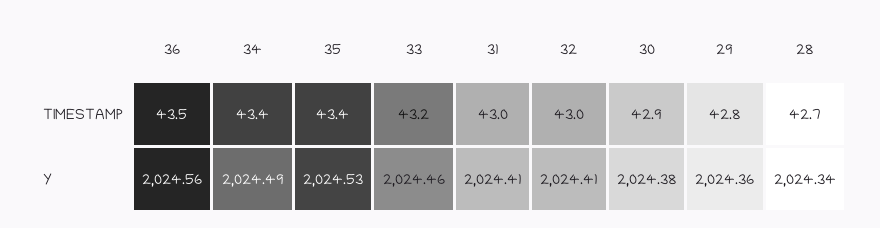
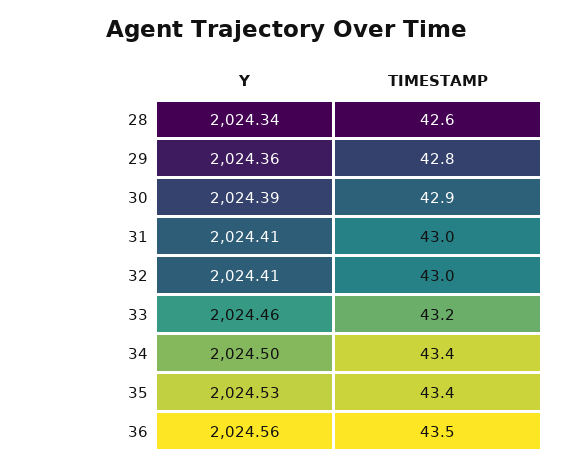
  {
    "36": {
      "TIMESTAMP": 43.5,
      "Y": 2024.56
    },
    "34": {
      "TIMESTAMP": 43.4,
-     "Y": 2024.49
+     "Y": 2024.5
    },
    "35": {
      "TIMESTAMP": 43.4,
      "Y": 2024.53
    },
    "33": {
      "TIMESTAMP": 43.2,
      "Y": 2024.46
    },
    "31": {
      "TIMESTAMP": 43,
      "Y": 2024.41
    },
    "32": {
      "TIMESTAMP": 43,
      "Y": 2024.41
    },
    "30": {
      "TIMESTAMP": 42.9,
-     "Y": 2024.38
+     "Y": 2024.39
    },
    "29": {
      "TIMESTAMP": 42.8,
      "Y": 2024.36
    },
    "28": {
-     "TIMESTAMP": 42.7,
+     "TIMESTAMP": 42.6,
      "Y": 2024.34
    }
  }

